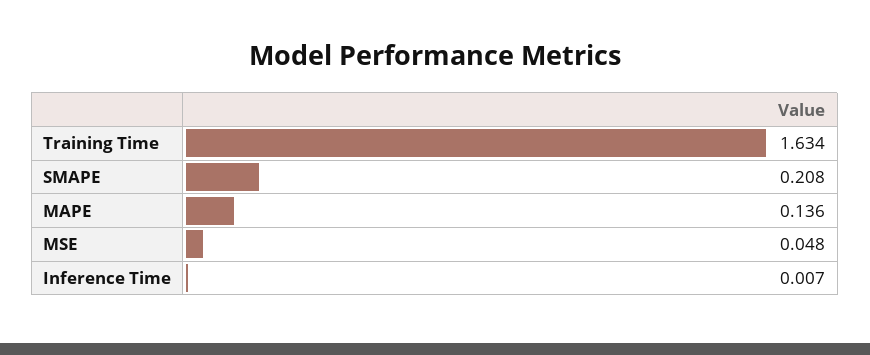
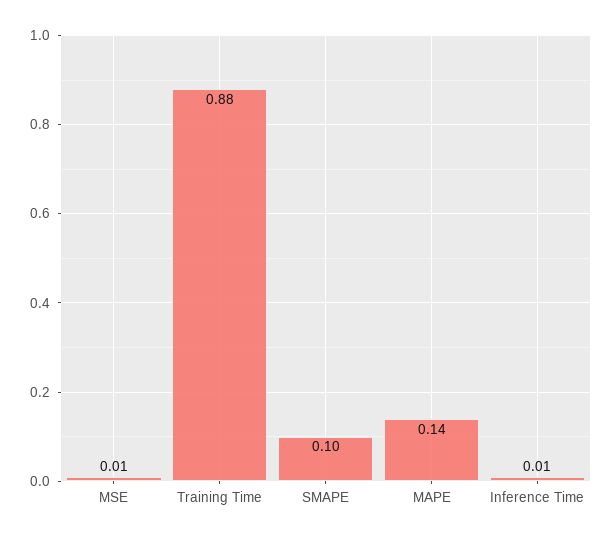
  {
-   "Training Time": 1.634,
+   "Training Time": 0.88,
-   "SMAPE": 0.208,
+   "SMAPE": 0.1,
    "MAPE": 0.136,
-   "MSE": 0.048,
+   "MSE": 0.01,
    "Inference Time": 0.007
  }

